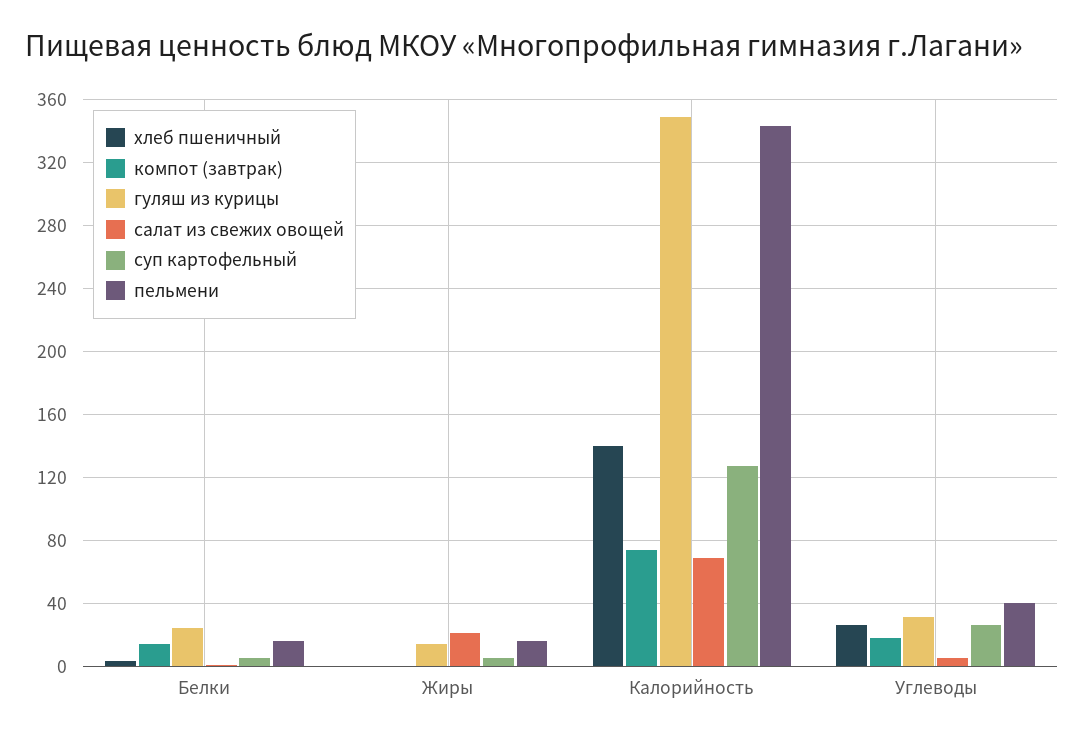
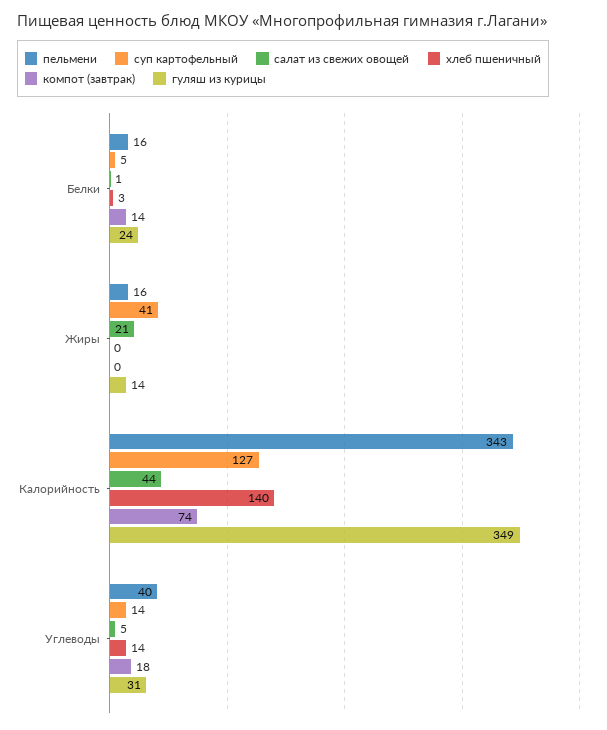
  {
    "хлеб пшеничный": {
      "Белки": 3,
      "Жиры": 0,
      "Калорийность": 140,
-     "Углеводы": 25
+     "Углеводы": 14
    },
    "компот (завтрак)": {
      "Белки": 14,
      "Жиры": 0,
      "Калорийность": 74,
      "Углеводы": 18
    },
    "гуляш из курицы": {
      "Белки": 24,
      "Жиры": 14,
      "Калорийность": 349,
      "Углеводы": 31
    },
    "салат из свежих овощей": {
      "Белки": 1,
      "Жиры": 21,
-     "Калорийность": 70,
+     "Калорийность": 44,
      "Углеводы": 5
    },
    "суп картофельный": {
      "Белки": 5,
-     "Жиры": 5,
+     "Жиры": 41,
      "Калорийность": 127,
-     "Углеводы": 25
+     "Углеводы": 14
    },
    "пельмени": {
      "Белки": 16,
      "Жиры": 16,
      "Калорийность": 343,
      "Углеводы": 40
    }
  }

